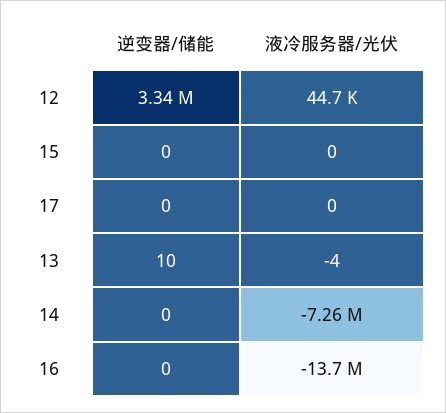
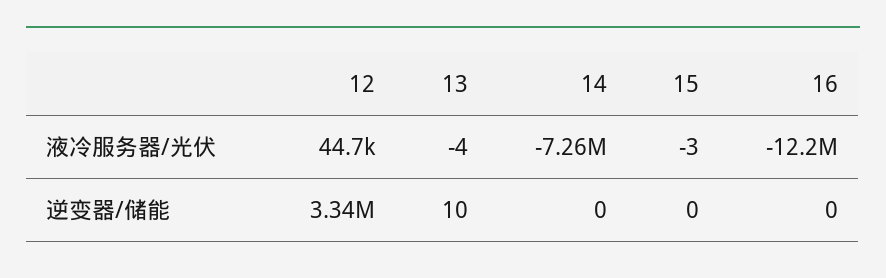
  {
    "逆变器/储能": {
      "12": 3340000,
      "15": 0,
-     "17": 0,
      "13": 10,
      "14": 0,
      "16": 0
    },
    "液冷服务器/光伏": {
      "12": 44700,
-     "15": 0,
+     "15": -3,
-     "17": 0,
      "13": -4,
      "14": -7260000,
-     "16": -13700000
+     "16": -12200000
    }
  }

